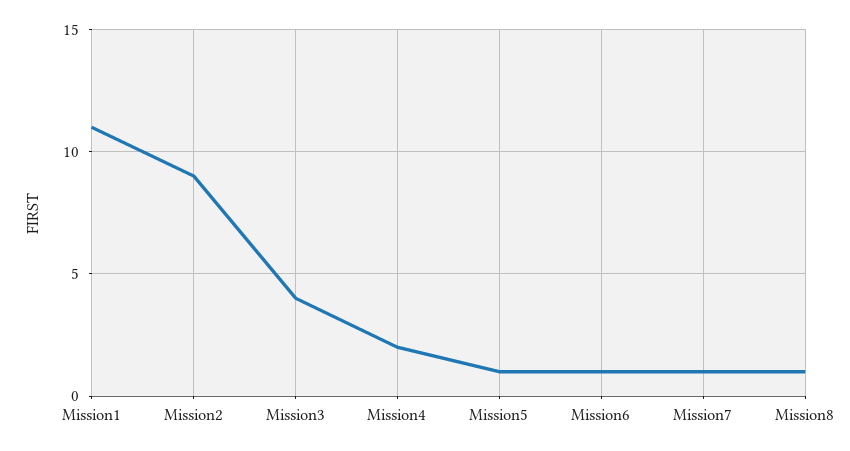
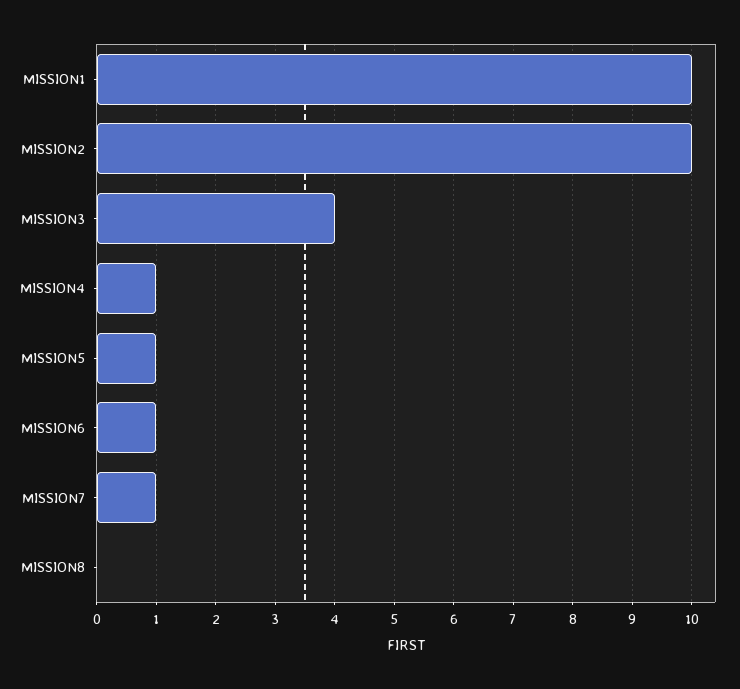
  {
-   "Mission1": 11,
+   "Mission1": 10,
-   "Mission2": 9,
+   "Mission2": 10,
    "Mission3": 4,
-   "Mission4": 2,
+   "Mission4": 1,
    "Mission5": 1,
    "Mission6": 1,
    "Mission7": 1,
-   "Mission8": 1
+   "Mission8": 0
  }

